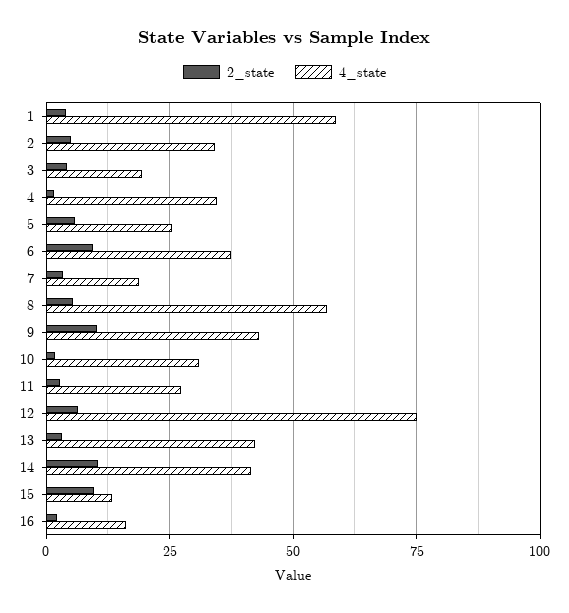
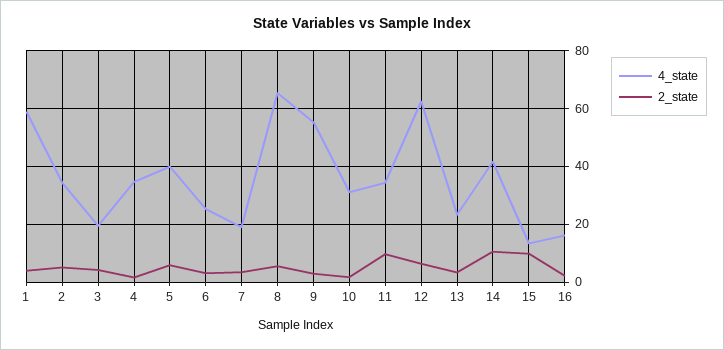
  {
    "2_state": {
      "1": 5,
      "2": 5,
      "3": 5,
      "4": 2.5,
      "5": 5,
-     "6": 10,
+     "6": 2.5,
      "7": 2.5,
      "8": 5,
-     "9": 10,
+     "9": 2.5,
      "10": 2.5,
-     "11": 2.5,
+     "11": 10,
      "12": 7.5,
      "13": 2.5,
      "14": 10,
      "15": 10,
      "16": 2.5
    },
    "4_state": {
      "1": 60,
      "2": 35,
      "3": 20,
      "4": 35,
-     "5": 25,
+     "5": 40,
-     "6": 37.5,
+     "6": 25,
      "7": 20,
-     "8": 57.5,
+     "8": 65,
-     "9": 42.5,
+     "9": 55,
      "10": 30,
-     "11": 27.5,
+     "11": 35,
-     "12": 75,
+     "12": 62.5,
-     "13": 42.5,
+     "13": 22.5,
      "14": 42.5,
      "15": 12.5,
      "16": 15
    }
  }

